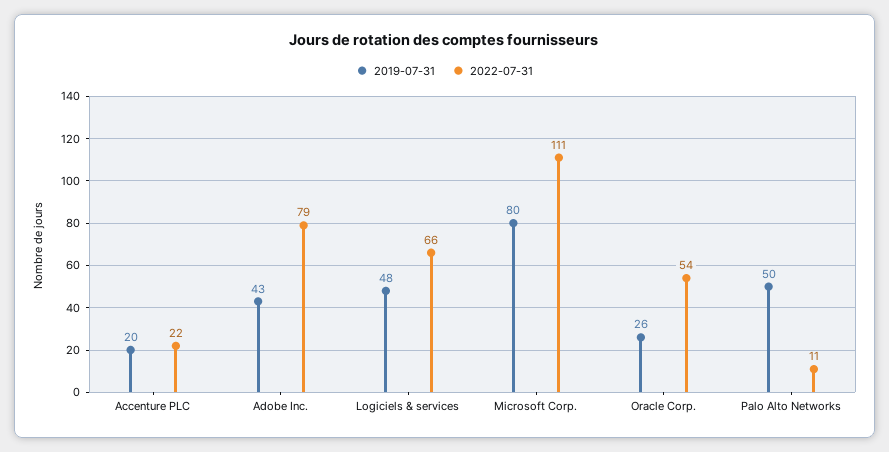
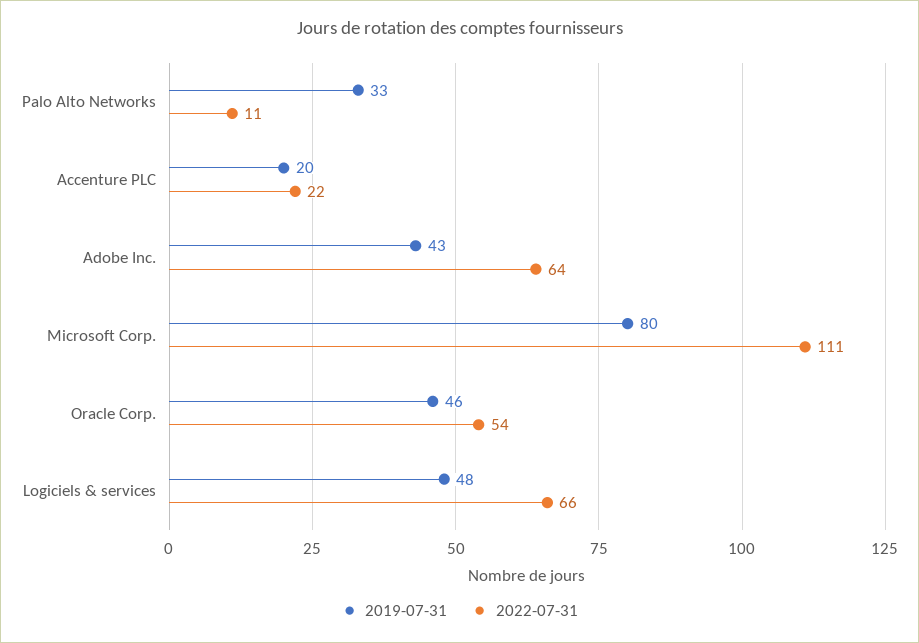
  {
    "2019-07-31": {
      "Accenture PLC": 20,
      "Adobe Inc.": 43,
      "Logiciels & services": 48,
      "Microsoft Corp.": 80,
-     "Oracle Corp.": 26,
+     "Oracle Corp.": 46,
-     "Palo Alto Networks": 50
+     "Palo Alto Networks": 33
    },
    "2022-07-31": {
      "Accenture PLC": 22,
-     "Adobe Inc.": 79,
+     "Adobe Inc.": 64,
      "Logiciels & services": 66,
      "Microsoft Corp.": 111,
      "Oracle Corp.": 54,
      "Palo Alto Networks": 11
    }
  }

